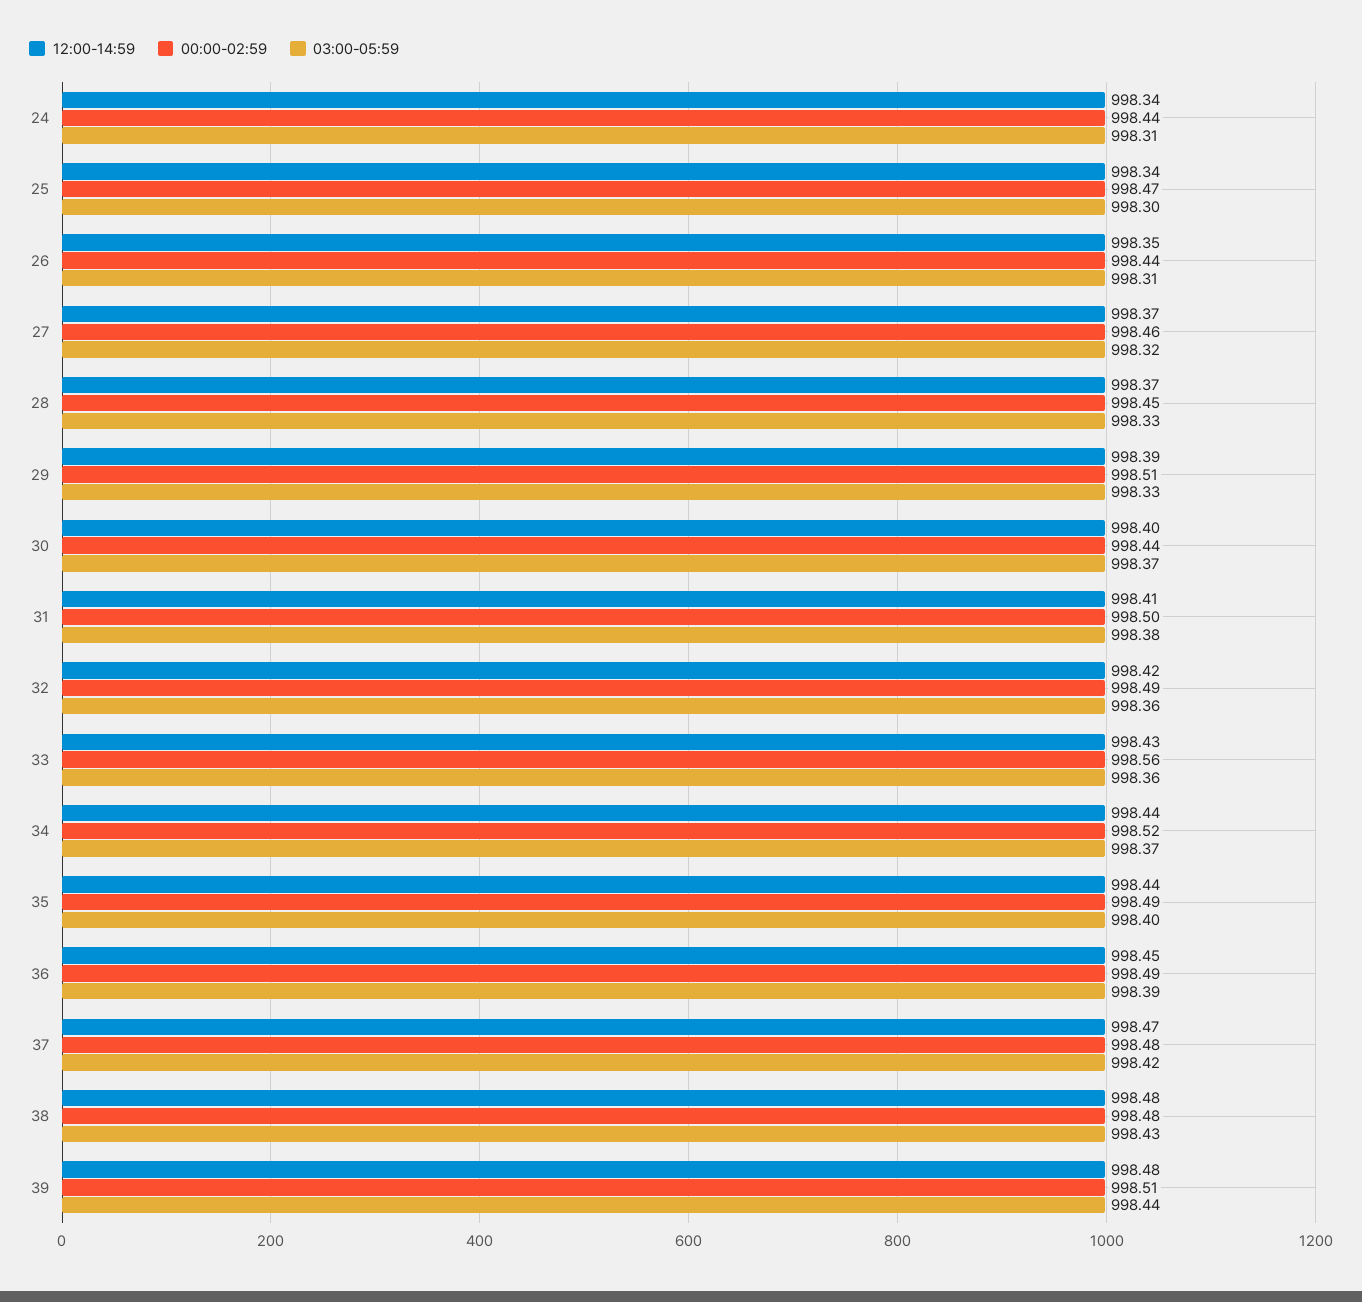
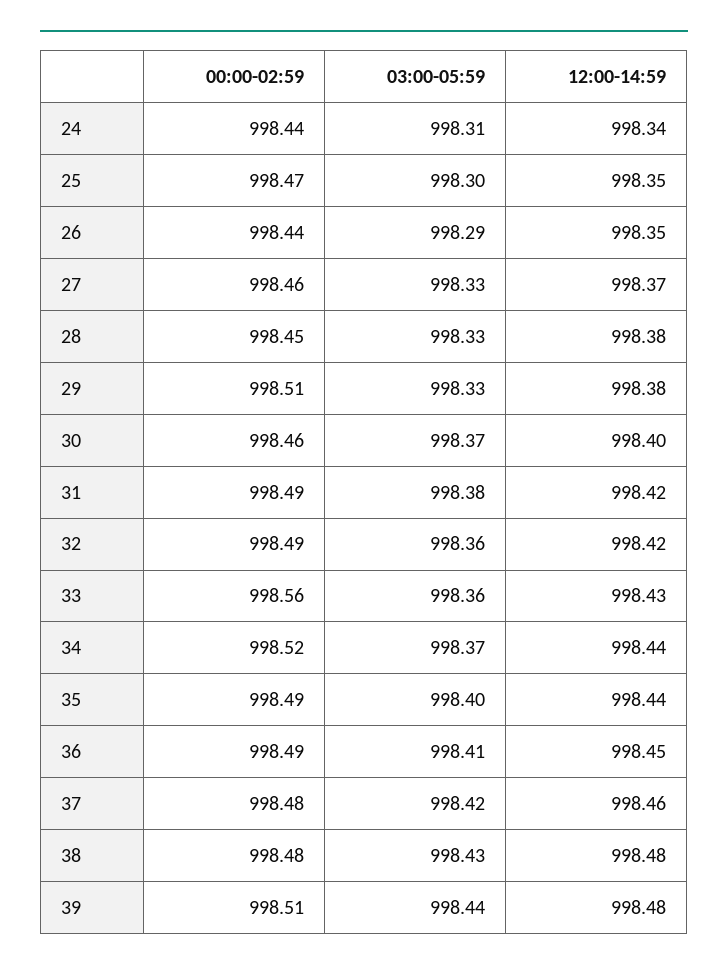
  {
    "12:00-14:59": {
      "24": 998.34,
-     "25": 998.34,
+     "25": 998.35,
      "26": 998.35,
      "27": 998.37,
-     "28": 998.37,
+     "28": 998.38,
-     "29": 998.39,
+     "29": 998.38,
      "30": 998.4,
-     "31": 998.41,
+     "31": 998.42,
      "32": 998.42,
      "33": 998.43,
      "34": 998.44,
      "35": 998.44,
      "36": 998.45,
-     "37": 998.47,
+     "37": 998.46,
      "38": 998.48,
      "39": 998.48
    },
    "00:00-02:59": {
      "24": 998.44,
      "25": 998.47,
      "26": 998.44,
      "27": 998.46,
      "28": 998.45,
      "29": 998.51,
-     "30": 998.44,
+     "30": 998.46,
-     "31": 998.5,
+     "31": 998.49,
      "32": 998.49,
      "33": 998.56,
      "34": 998.52,
      "35": 998.49,
      "36": 998.49,
      "37": 998.48,
      "38": 998.48,
      "39": 998.51
    },
    "03:00-05:59": {
      "24": 998.31,
      "25": 998.3,
-     "26": 998.31,
+     "26": 998.29,
-     "27": 998.32,
+     "27": 998.33,
      "28": 998.33,
      "29": 998.33,
      "30": 998.37,
      "31": 998.38,
      "32": 998.36,
      "33": 998.36,
      "34": 998.37,
      "35": 998.4,
-     "36": 998.39,
+     "36": 998.41,
      "37": 998.42,
      "38": 998.43,
      "39": 998.44
    }
  }

